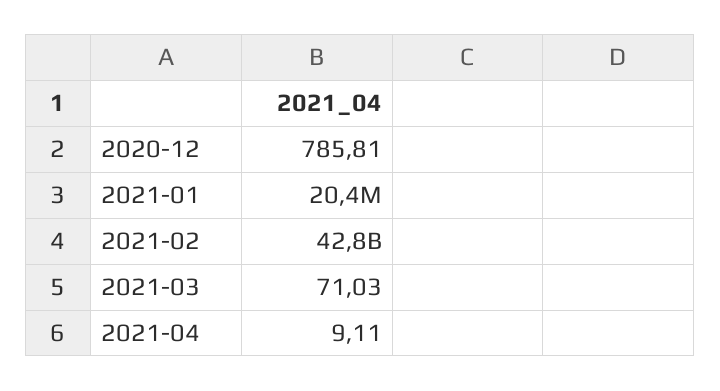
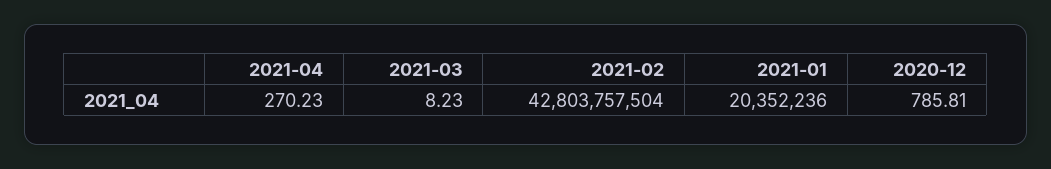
  {
    "2020-12": 785.81,
    "2021-01": 20352236,
    "2021-02": 42803757504,
-   "2021-03": 71.03,
+   "2021-03": 8.23,
-   "2021-04": 9.11
+   "2021-04": 270.23
  }

